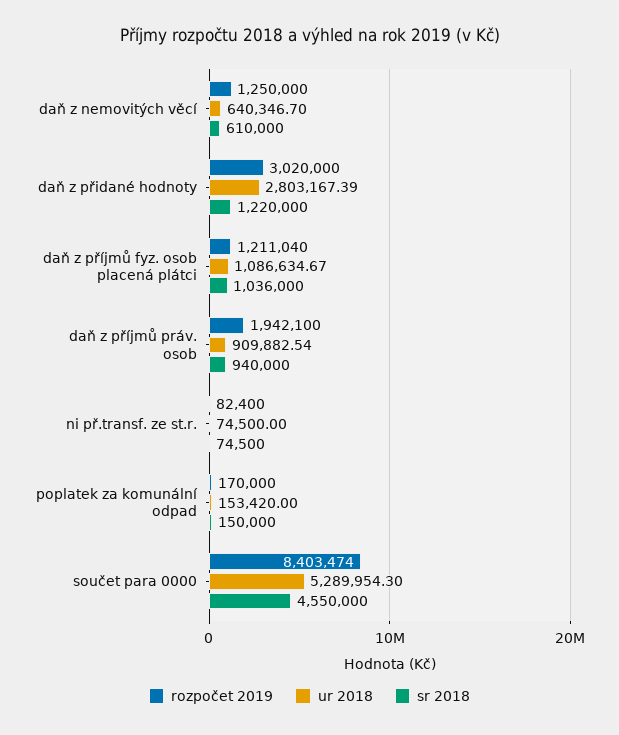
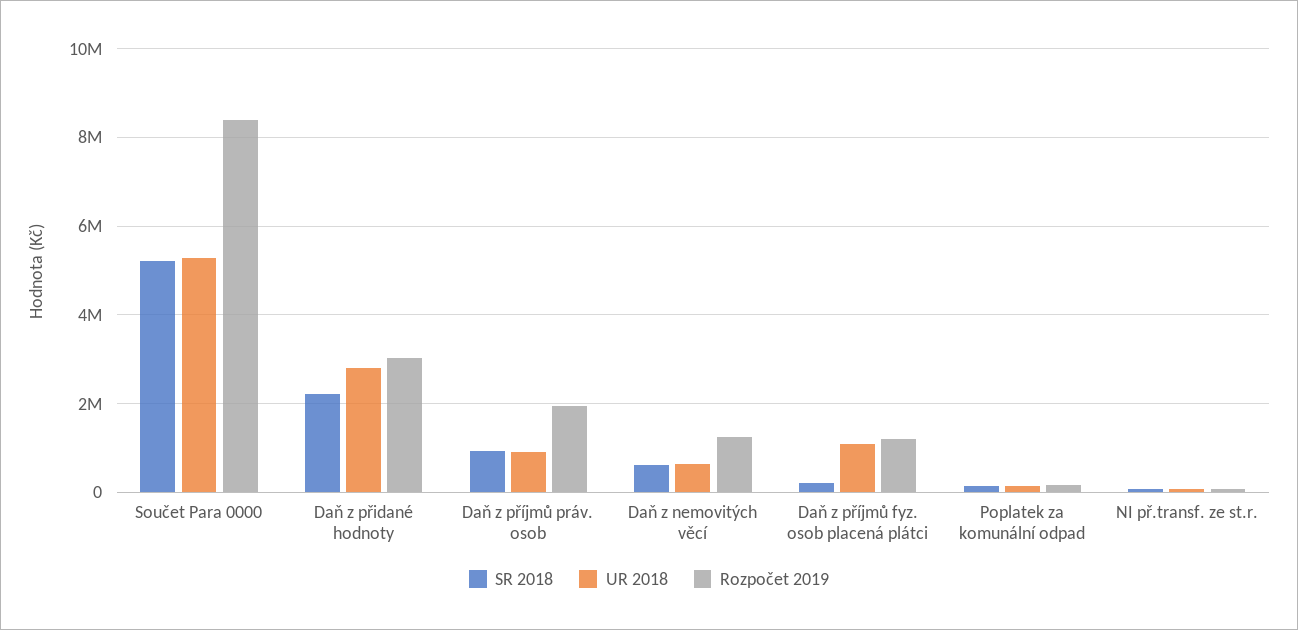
  {
    "rozpočet 2019": {
      "daň z nemovitých věcí": 1250000,
      "daň z přidané hodnoty": 3020000,
      "daň z příjmů fyz. osob placená plátci": 1211040,
      "daň z příjmů práv. osob": 1942100,
      "ni př.transf. ze st.r.": 82400,
      "poplatek za komunální odpad": 170000,
      "součet para 0000": 8403474
    },
    "ur 2018": {
      "daň z nemovitých věcí": 640346.7,
      "daň z přidané hodnoty": 2803167.39,
      "daň z příjmů fyz. osob placená plátci": 1086634.67,
      "daň z příjmů práv. osob": 909882.54,
      "ni př.transf. ze st.r.": 74500,
      "poplatek za komunální odpad": 153420,
      "součet para 0000": 5289954.3
    },
    "sr 2018": {
      "daň z nemovitých věcí": 610000,
-     "daň z přidané hodnoty": 1220000,
+     "daň z přidané hodnoty": 2200000,
-     "daň z příjmů fyz. osob placená plátci": 1036000,
+     "daň z příjmů fyz. osob placená plátci": 200000,
      "daň z příjmů práv. osob": 940000,
      "ni př.transf. ze st.r.": 74500,
      "poplatek za komunální odpad": 150000,
-     "součet para 0000": 4550000
+     "součet para 0000": 5200000
    }
  }

